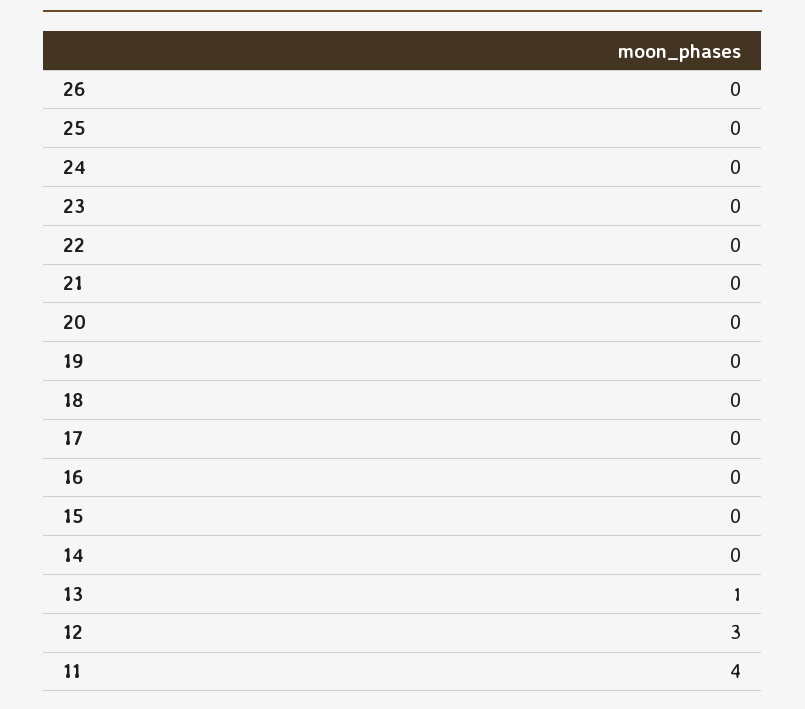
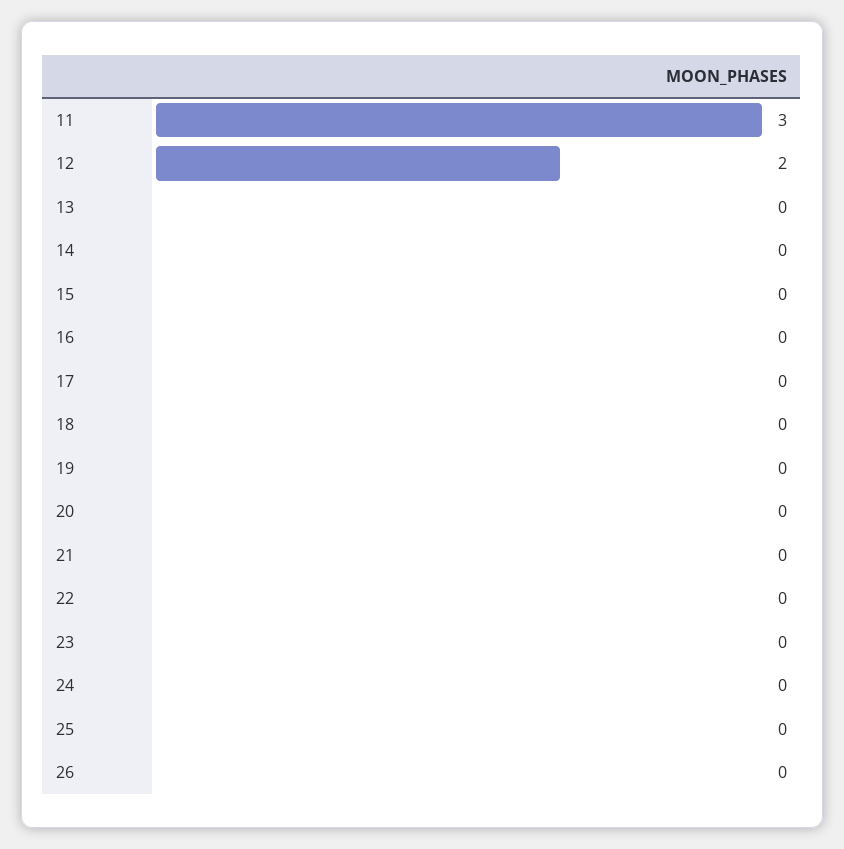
  {
    "26": 0,
    "25": 0,
    "24": 0,
    "23": 0,
    "22": 0,
    "21": 0,
    "20": 0,
    "19": 0,
    "18": 0,
    "17": 0,
    "16": 0,
    "15": 0,
    "14": 0,
-   "13": 1,
+   "13": 0,
-   "12": 3,
+   "12": 2,
-   "11": 4
+   "11": 3
  }

